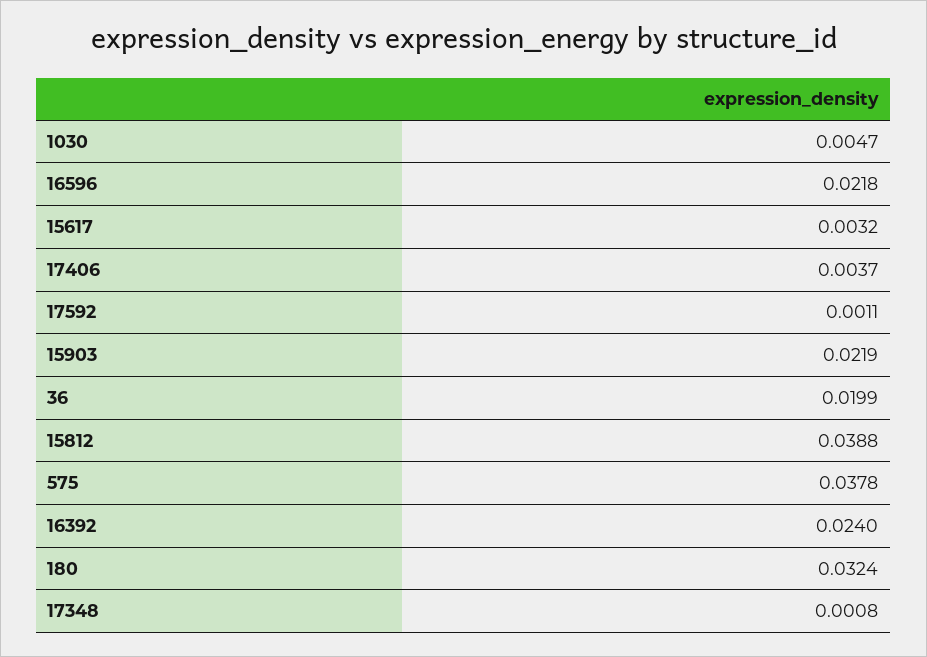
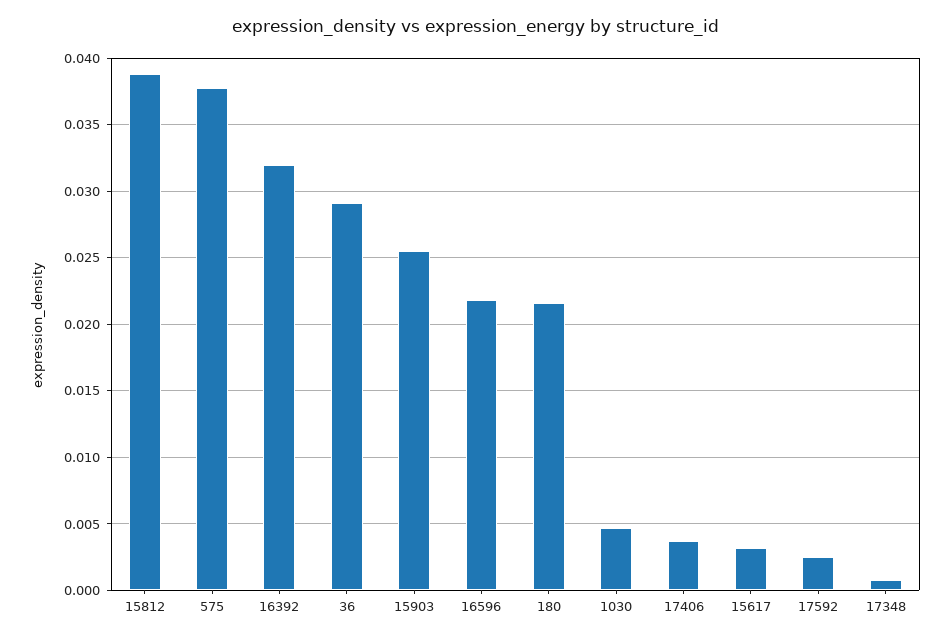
  {
    "1030": 0.0047,
    "16596": 0.0218,
    "15617": 0.0032,
    "17406": 0.0037,
-   "17592": 0.0011,
+   "17592": 0.0025,
-   "15903": 0.0219,
+   "15903": 0.0255,
-   "36": 0.0199,
+   "36": 0.029,
    "15812": 0.0388,
    "575": 0.0378,
-   "16392": 0.024,
+   "16392": 0.032,
-   "180": 0.0324,
+   "180": 0.0215,
    "17348": 0.0008
  }

